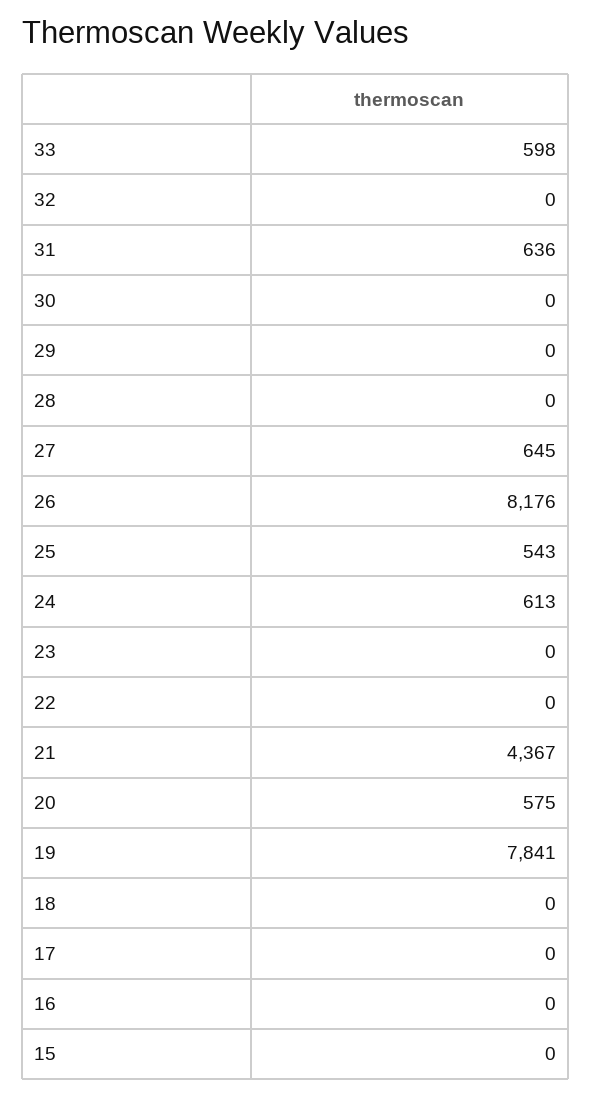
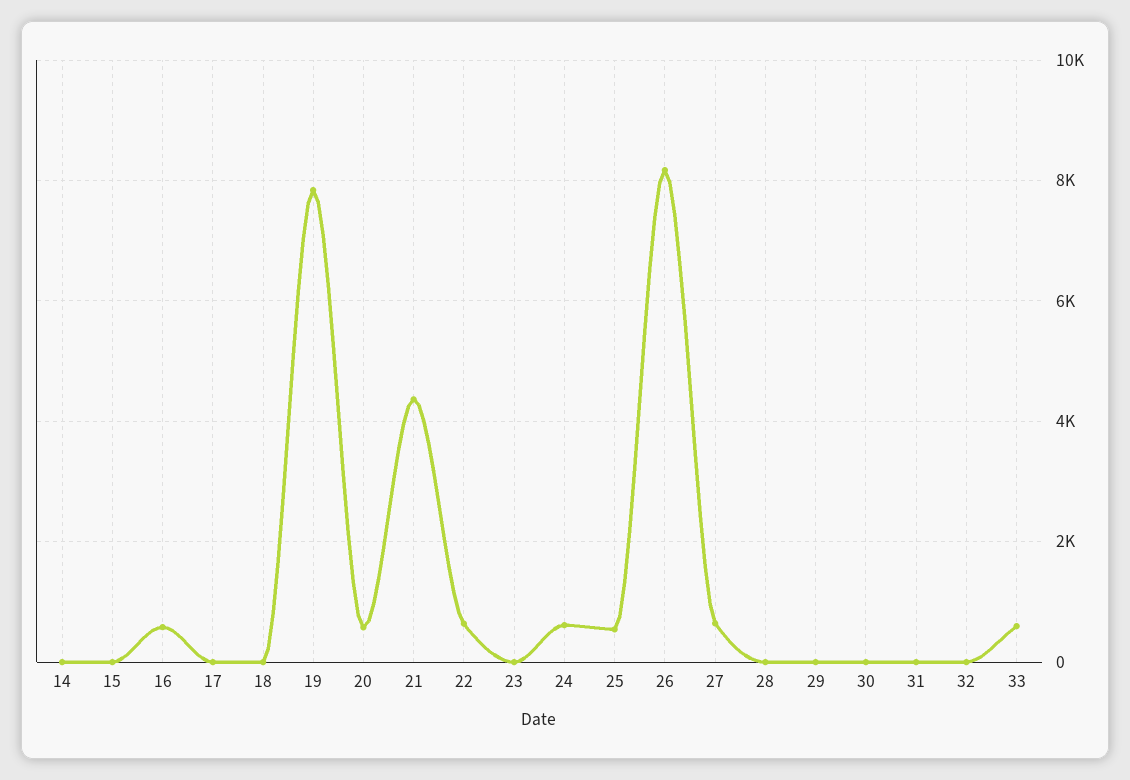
  {
    "33": 598,
    "32": 0,
-   "31": 636,
+   "31": 0,
    "30": 0,
    "29": 0,
    "28": 0,
    "27": 645,
    "26": 8176,
    "25": 543,
    "24": 613,
    "23": 0,
-   "22": 0,
+   "22": 600,
    "21": 4367,
    "20": 575,
    "19": 7841,
    "18": 0,
    "17": 0,
-   "16": 0,
+   "16": 600,
-   "15": 0
+   "15": 0,
+   "14": 0
  }

